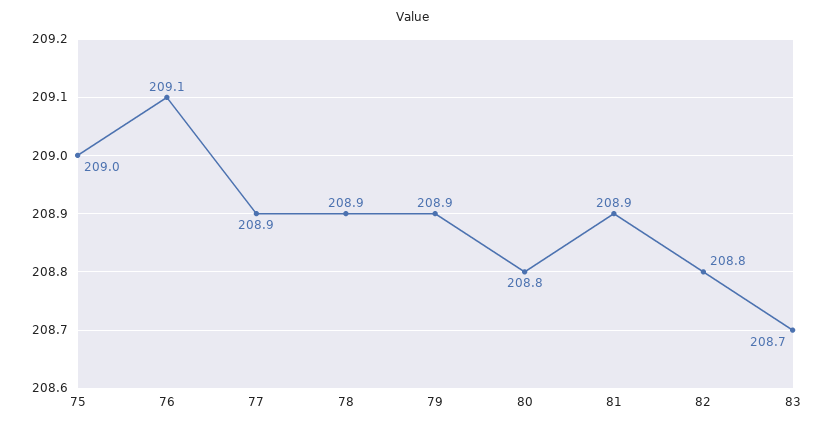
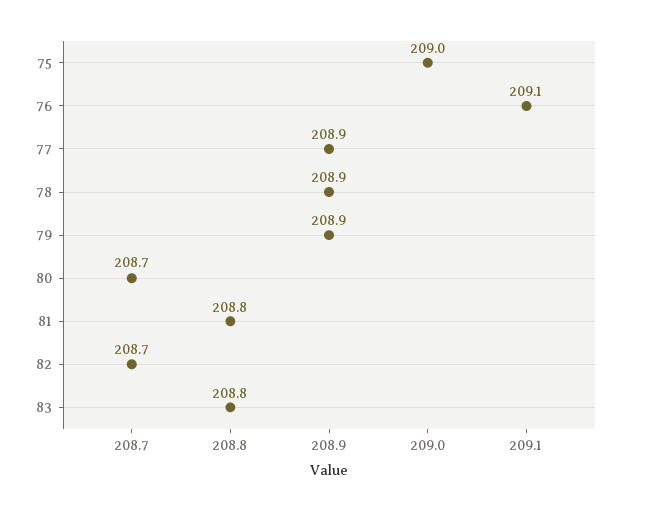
  {
    "75": 209,
    "76": 209.1,
    "77": 208.9,
    "78": 208.9,
    "79": 208.9,
-   "80": 208.8,
+   "80": 208.7,
-   "81": 208.9,
+   "81": 208.8,
-   "82": 208.8,
+   "82": 208.7,
-   "83": 208.7
+   "83": 208.8
  }

